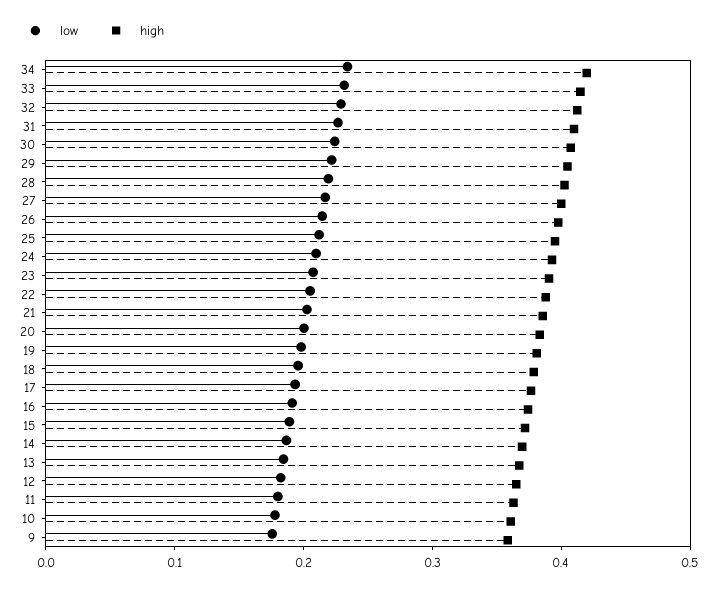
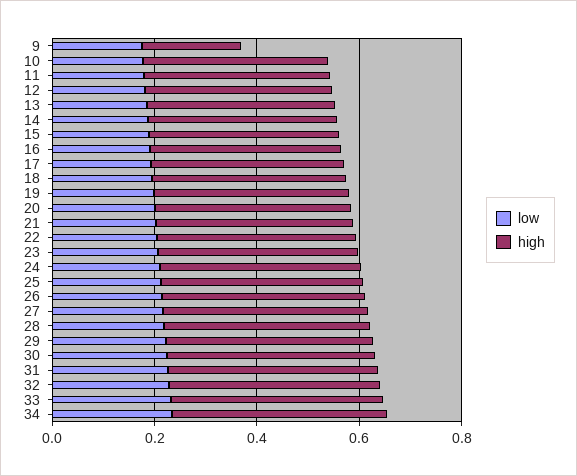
  {
    "low": {
      "34": 0.24,
      "33": 0.24,
      "32": 0.22,
      "31": 0.22,
      "30": 0.22,
      "29": 0.22,
      "28": 0.22,
      "27": 0.22,
      "26": 0.22,
      "25": 0.22,
      "24": 0.2,
      "23": 0.2,
      "22": 0.2,
      "21": 0.2,
      "20": 0.2,
      "19": 0.2,
      "18": 0.2,
      "17": 0.2,
      "16": 0.2,
      "15": 0.18,
      "14": 0.18,
      "13": 0.18,
      "12": 0.18,
      "11": 0.18,
      "10": 0.18,
      "9": 0.18
    },
    "high": {
      "34": 0.42,
      "33": 0.42,
      "32": 0.42,
      "31": 0.4,
      "30": 0.4,
      "29": 0.4,
      "28": 0.4,
      "27": 0.4,
      "26": 0.4,
      "25": 0.4,
      "24": 0.4,
      "23": 0.4,
      "22": 0.38,
      "21": 0.38,
      "20": 0.38,
      "19": 0.38,
      "18": 0.38,
      "17": 0.38,
      "16": 0.38,
      "15": 0.38,
      "14": 0.36,
      "13": 0.36,
      "12": 0.36,
      "11": 0.36,
      "10": 0.36,
-     "9": 0.36
+     "9": 0.2
    }
  }

